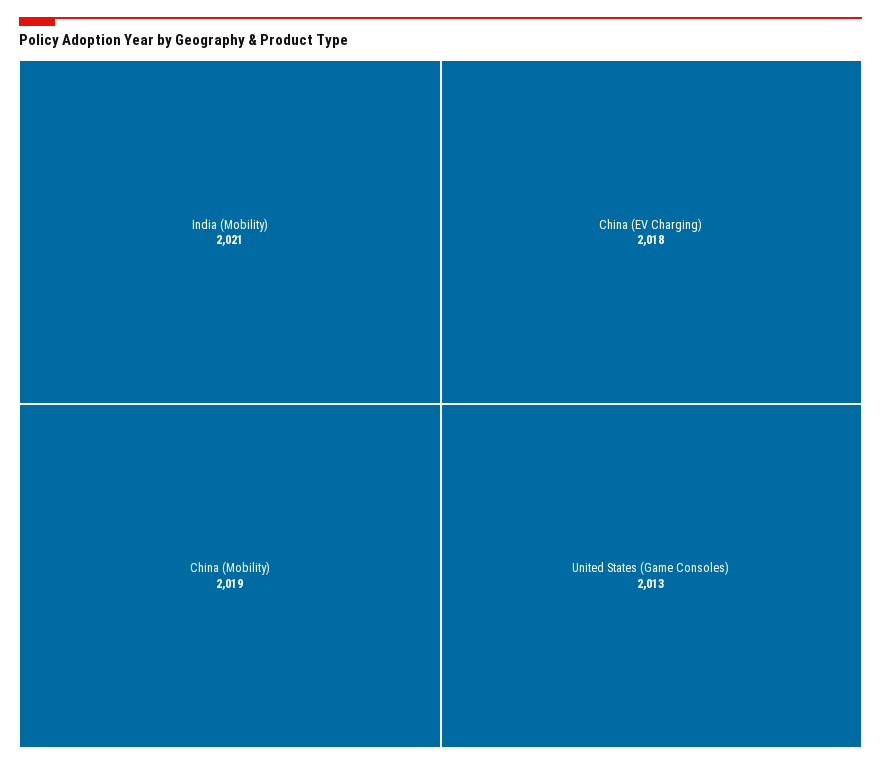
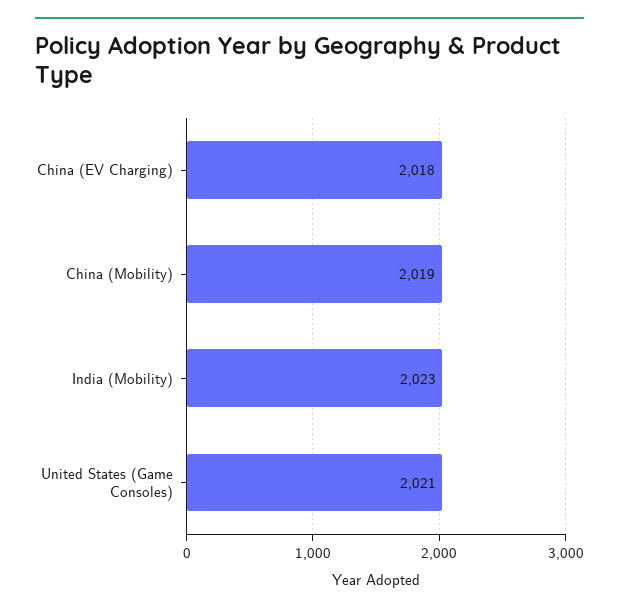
  {
-   "India (Mobility)": 2021,
+   "India (Mobility)": 2023,
    "China (Mobility)": 2019,
    "China (EV Charging)": 2018,
-   "United States (Game Consoles)": 2013
+   "United States (Game Consoles)": 2021
  }

